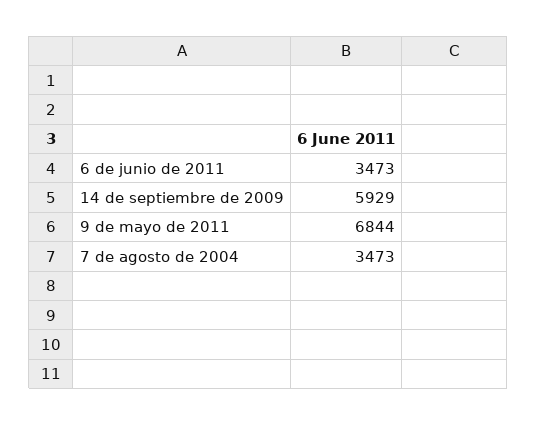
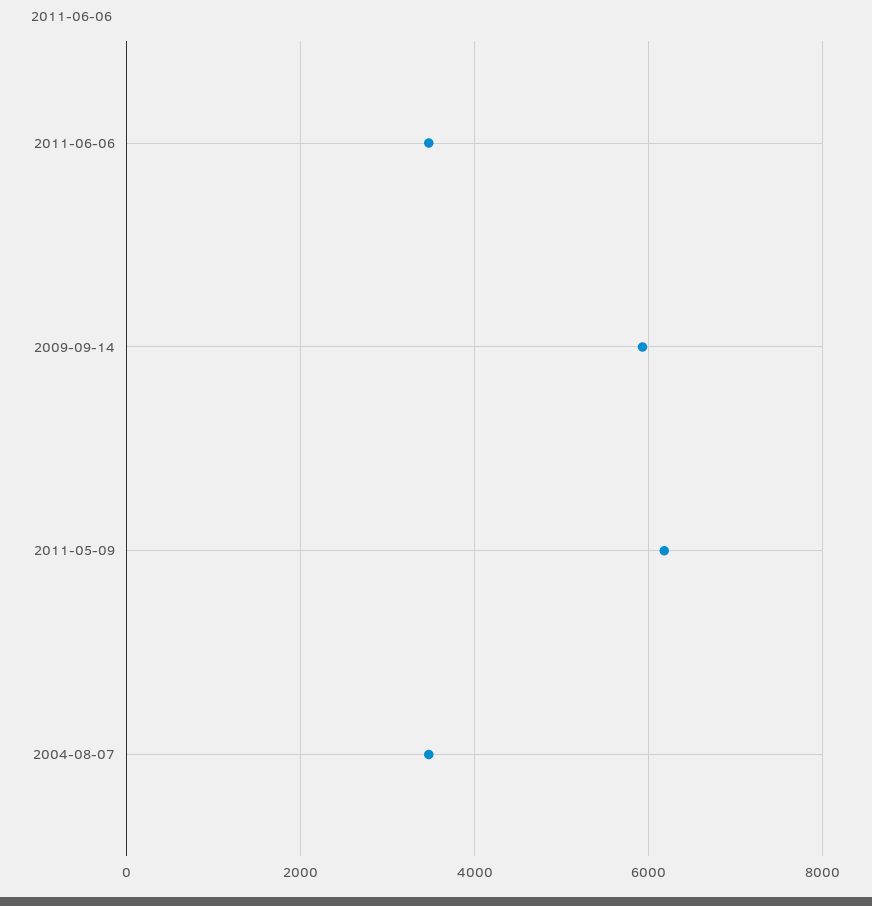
  {
    "6 de junio de 2011": 3473,
    "14 de septiembre de 2009": 5929,
-   "9 de mayo de 2011": 6844,
+   "9 de mayo de 2011": 6200,
    "7 de agosto de 2004": 3473
  }

